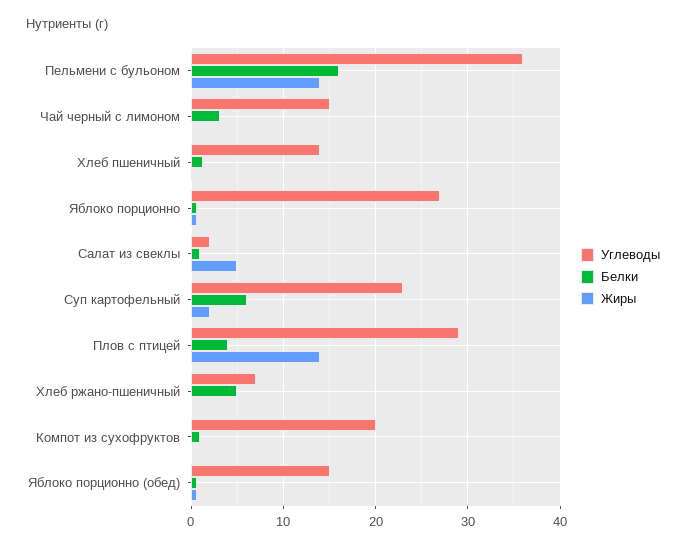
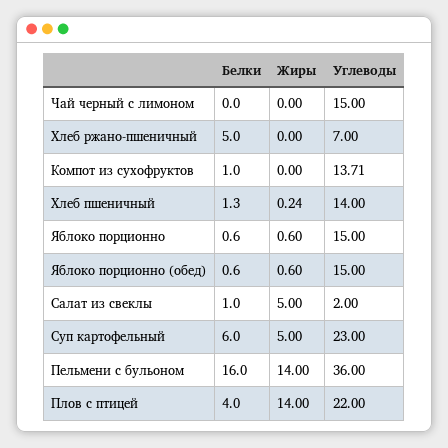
  {
    "Углеводы": {
      "Пельмени с бульоном": 36,
      "Чай черный с лимоном": 15,
      "Хлеб пшеничный": 14,
-     "Яблоко порционно": 27,
+     "Яблоко порционно": 15,
      "Салат из свеклы": 2,
      "Суп картофельный": 23,
-     "Плов с птицей": 29,
+     "Плов с птицей": 22,
      "Хлеб ржано-пшеничный": 7,
-     "Компот из сухофруктов": 20,
+     "Компот из сухофруктов": 13.71,
      "Яблоко порционно (обед)": 15
    },
    "Белки": {
      "Пельмени с бульоном": 16,
-     "Чай черный с лимоном": 3,
+     "Чай черный с лимоном": 0,
      "Хлеб пшеничный": 1.3,
      "Яблоко порционно": 0.6,
      "Салат из свеклы": 1,
      "Суп картофельный": 6,
      "Плов с птицей": 4,
      "Хлеб ржано-пшеничный": 5,
      "Компот из сухофруктов": 1,
      "Яблоко порционно (обед)": 0.6
    },
    "Жиры": {
      "Пельмени с бульоном": 14,
      "Чай черный с лимоном": 0,
      "Хлеб пшеничный": 0.24,
      "Яблоко порционно": 0.6,
      "Салат из свеклы": 5,
-     "Суп картофельный": 2,
+     "Суп картофельный": 5,
      "Плов с птицей": 14,
      "Хлеб ржано-пшеничный": 0,
      "Компот из сухофруктов": 0,
      "Яблоко порционно (обед)": 0.6
    }
  }

